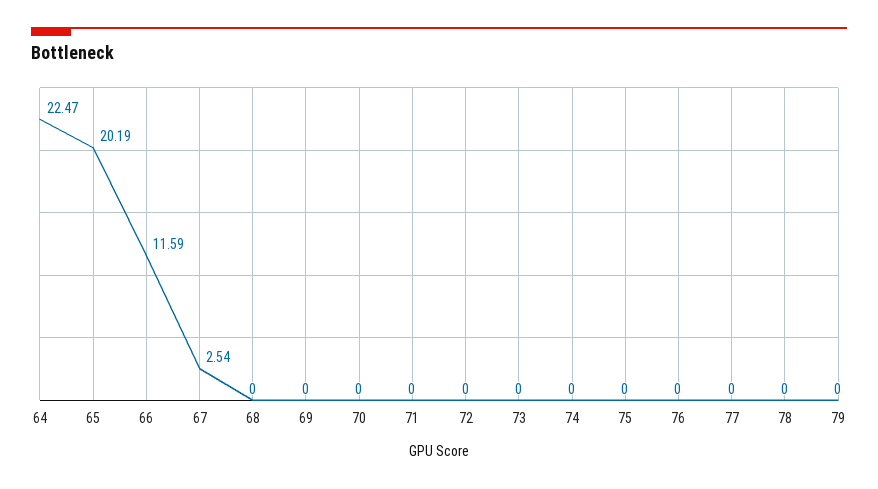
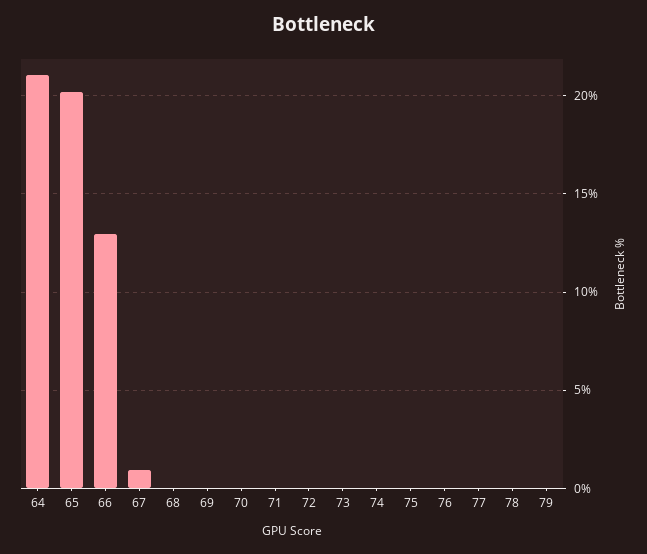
  {
-   "64": 22.47,
+   "64": 21,
    "65": 20.19,
-   "66": 11.59,
+   "66": 13,
-   "67": 2.54,
+   "67": 1,
    "68": 0,
    "69": 0,
    "70": 0,
    "71": 0,
    "72": 0,
    "73": 0,
    "74": 0,
    "75": 0,
    "76": 0,
    "77": 0,
    "78": 0,
    "79": 0
  }

